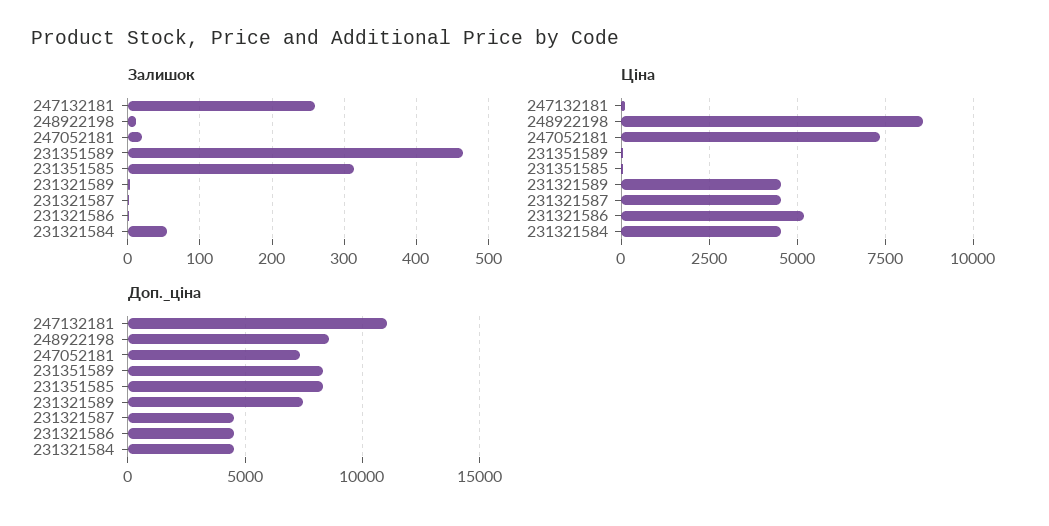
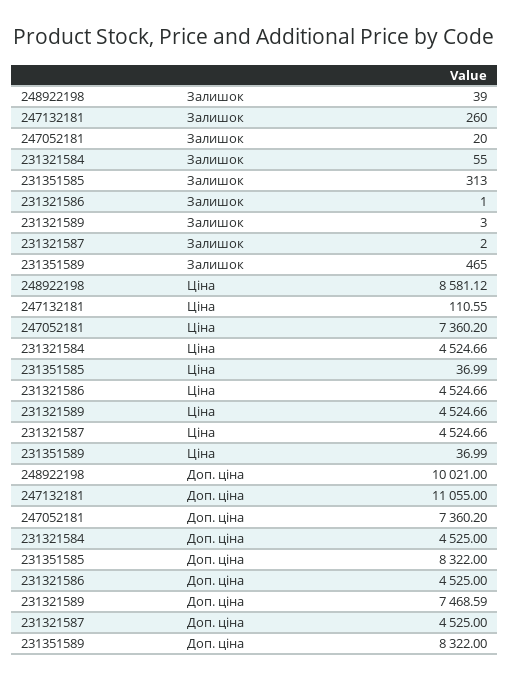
  {
    "Залишок": {
      "247132181": 260,
-     "248922198": 10,
+     "248922198": 39,
      "247052181": 20,
      "231351589": 465,
      "231351585": 313,
      "231321589": 3,
      "231321587": 2,
      "231321586": 1,
      "231321584": 55
    },
    "Ціна": {
      "247132181": 110.55,
      "248922198": 8581.12,
      "247052181": 7360.2,
      "231351589": 36.99,
      "231351585": 36.99,
      "231321589": 4524.66,
      "231321587": 4524.66,
-     "231321586": 5250,
+     "231321586": 4524.66,
      "231321584": 4524.66
    },
    "Доп._ціна": {
      "247132181": 11055,
-     "248922198": 8500,
+     "248922198": 10021,
      "247052181": 7360.2,
      "231351589": 8322,
      "231351585": 8322,
      "231321589": 7468.59,
      "231321587": 4525,
      "231321586": 4525,
      "231321584": 4525
    }
  }

